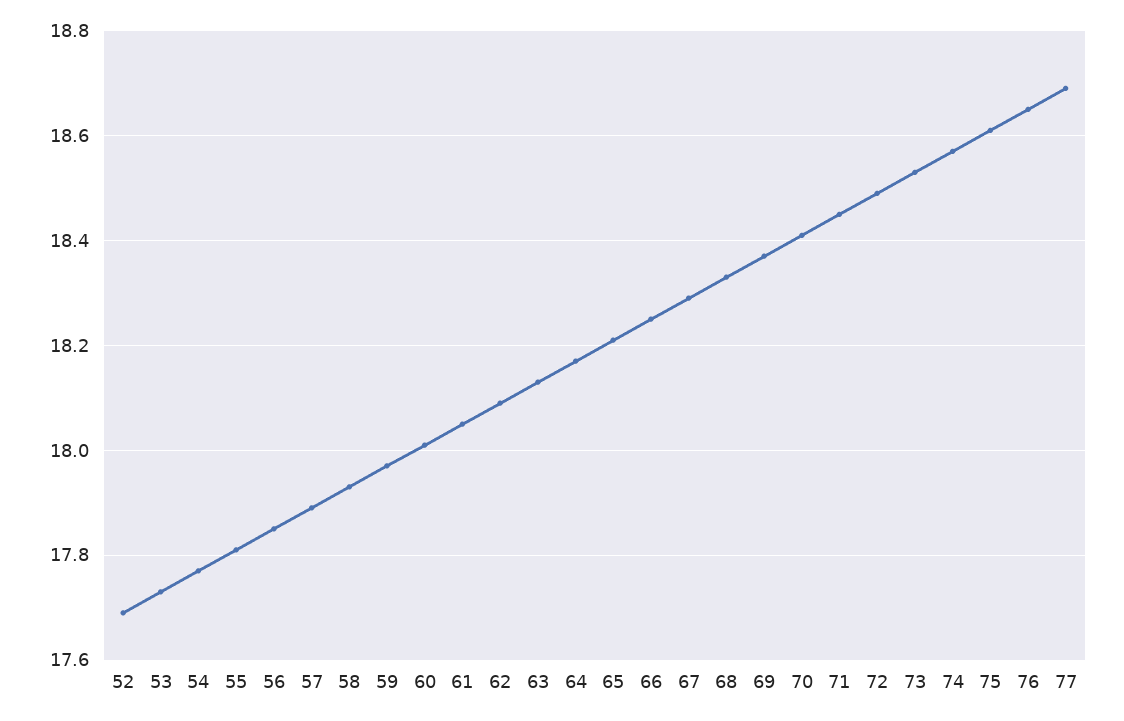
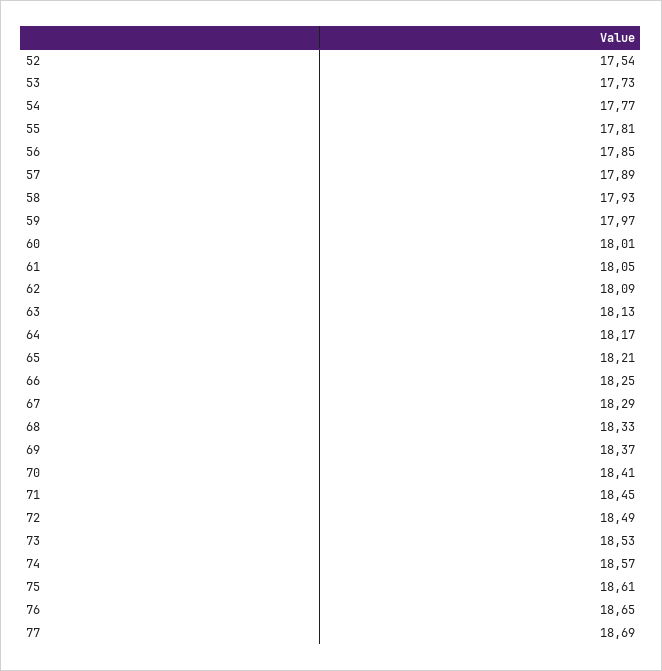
  {
-   "52": 17.7,
+   "52": 17.54,
    "53": 17.73,
    "54": 17.77,
    "55": 17.81,
    "56": 17.85,
    "57": 17.89,
    "58": 17.93,
    "59": 17.97,
    "60": 18.01,
    "61": 18.05,
    "62": 18.09,
    "63": 18.13,
    "64": 18.17,
    "65": 18.21,
    "66": 18.25,
    "67": 18.29,
    "68": 18.33,
    "69": 18.37,
    "70": 18.41,
    "71": 18.45,
    "72": 18.49,
    "73": 18.53,
    "74": 18.57,
    "75": 18.61,
    "76": 18.65,
    "77": 18.69
  }

